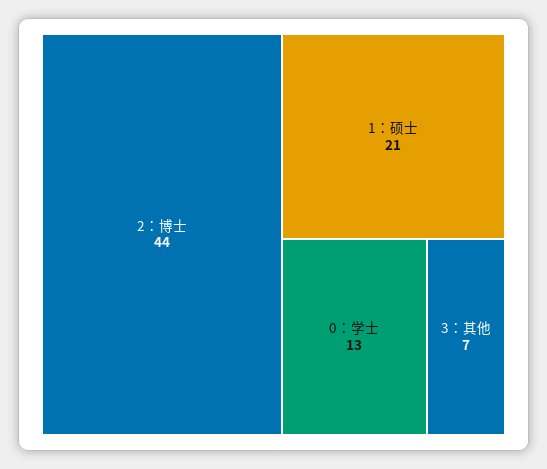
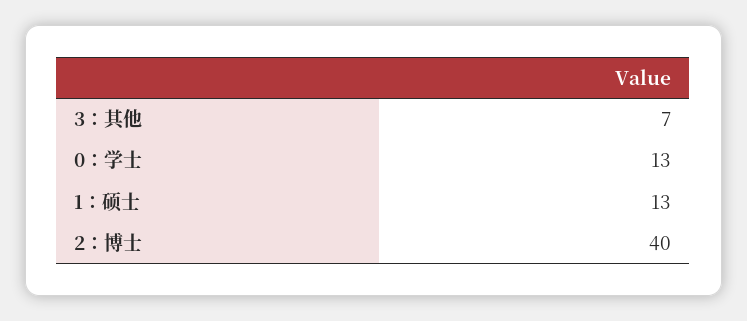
  {
-   "2：博士": 44,
+   "2：博士": 40,
-   "1：硕士": 21,
+   "1：硕士": 13,
    "0：学士": 13,
    "3：其他": 7
  }

